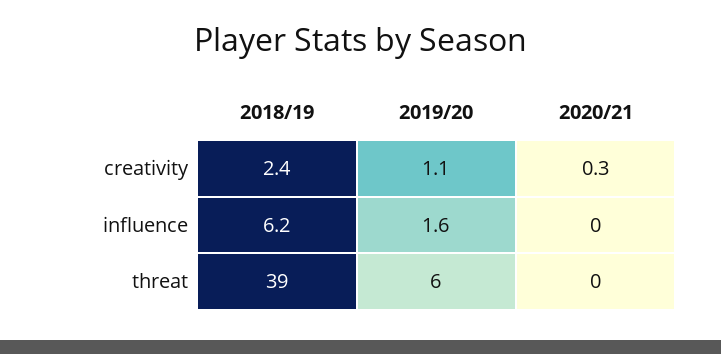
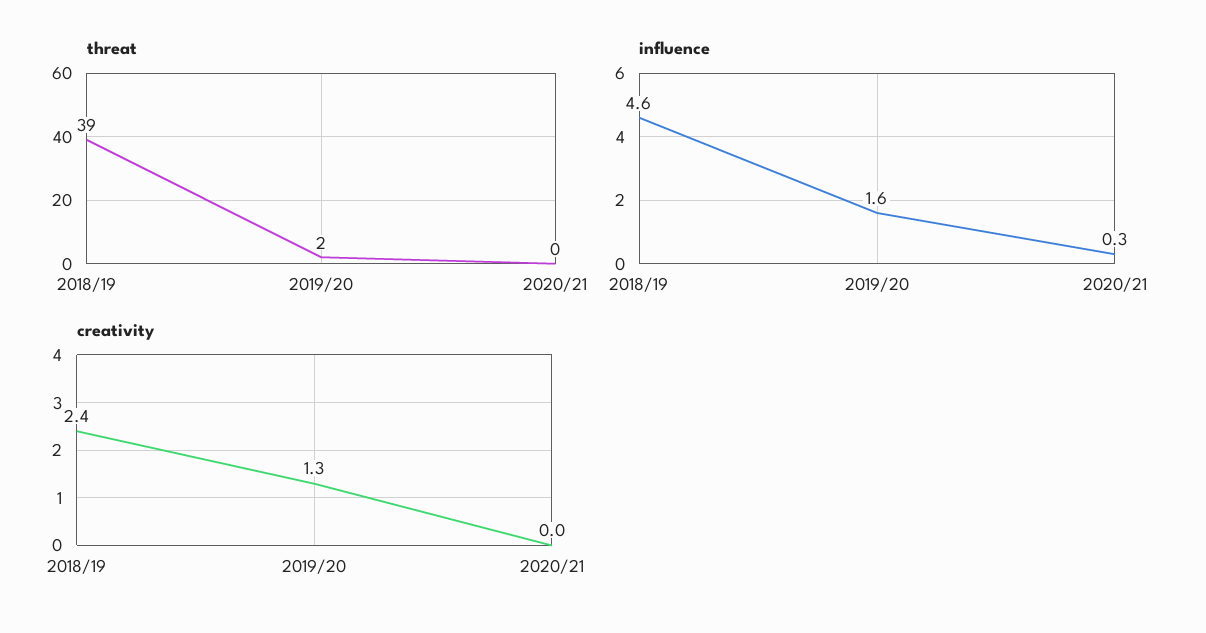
  {
    "creativity": {
      "2018/19": 2.4,
-     "2019/20": 1.1,
+     "2019/20": 1.3,
-     "2020/21": 0.3
+     "2020/21": 0
    },
    "influence": {
-     "2018/19": 6.2,
+     "2018/19": 4.6,
      "2019/20": 1.6,
-     "2020/21": 0
+     "2020/21": 0.3
    },
    "threat": {
      "2018/19": 39,
-     "2019/20": 6,
+     "2019/20": 2,
      "2020/21": 0
    }
  }

